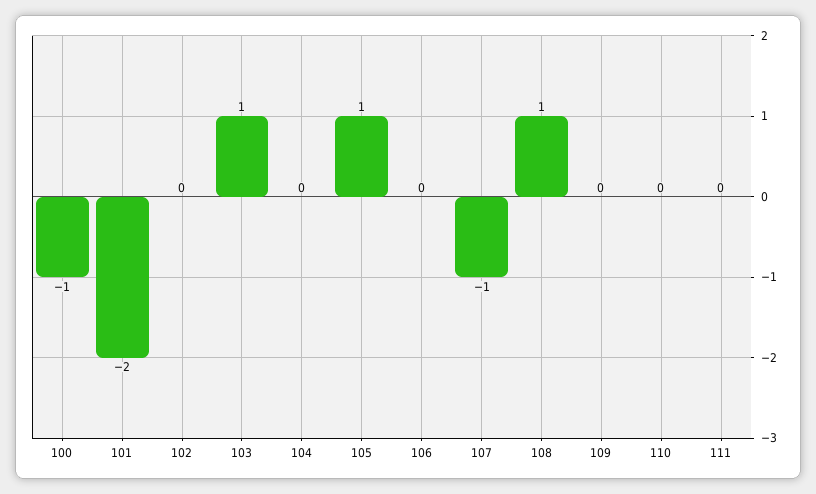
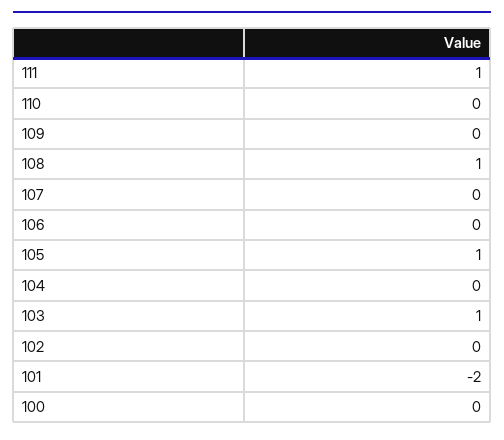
  {
-   "100": -1,
+   "100": 0,
    "101": -2,
    "102": 0,
    "103": 1,
    "104": 0,
    "105": 1,
    "106": 0,
-   "107": -1,
+   "107": 0,
    "108": 1,
    "109": 0,
    "110": 0,
-   "111": 0
+   "111": 1
  }

